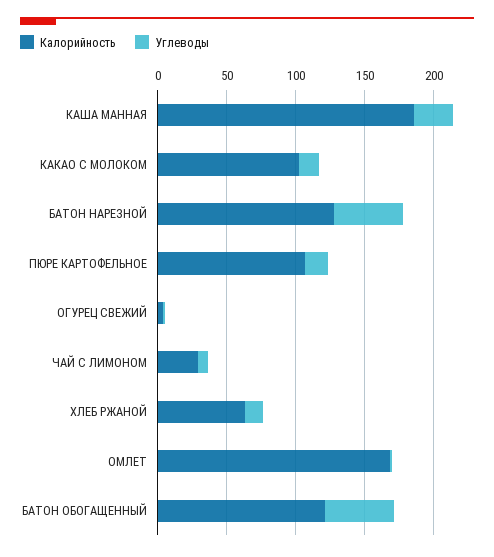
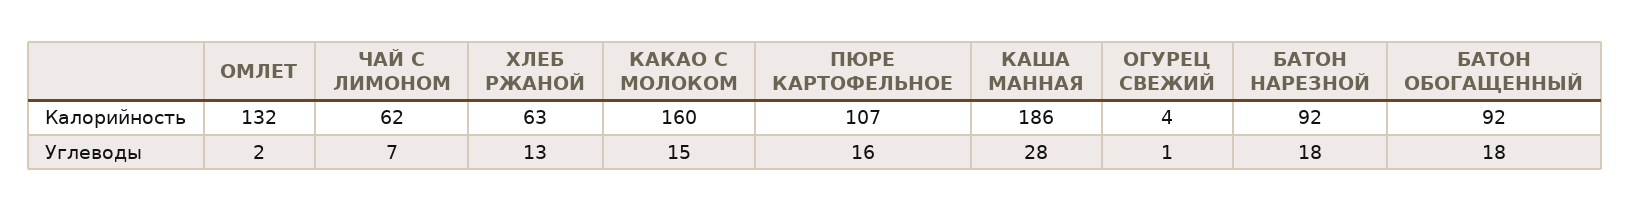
  {
    "Калорийность": {
      "КАША МАННАЯ": 186,
-     "КАКАО С МОЛОКОМ": 100,
+     "КАКАО С МОЛОКОМ": 160,
-     "БАТОН НАРЕЗНОЙ": 130,
+     "БАТОН НАРЕЗНОЙ": 92,
      "ПЮРЕ КАРТОФЕЛЬНОЕ": 107,
      "ОГУРЕЦ СВЕЖИЙ": 4,
-     "ЧАЙ С ЛИМОНОМ": 30,
+     "ЧАЙ С ЛИМОНОМ": 62,
      "ХЛЕБ РЖАНОЙ": 63,
-     "ОМЛЕТ": 170,
+     "ОМЛЕТ": 132,
-     "БАТОН ОБОГАЩЕННЫЙ": 120
+     "БАТОН ОБОГАЩЕННЫЙ": 92
    },
    "Углеводы": {
      "КАША МАННАЯ": 28,
      "КАКАО С МОЛОКОМ": 15,
-     "БАТОН НАРЕЗНОЙ": 50,
+     "БАТОН НАРЕЗНОЙ": 18,
      "ПЮРЕ КАРТОФЕЛЬНОЕ": 16,
      "ОГУРЕЦ СВЕЖИЙ": 1,
      "ЧАЙ С ЛИМОНОМ": 7,
      "ХЛЕБ РЖАНОЙ": 13,
      "ОМЛЕТ": 2,
-     "БАТОН ОБОГАЩЕННЫЙ": 50
+     "БАТОН ОБОГАЩЕННЫЙ": 18
    }
  }

